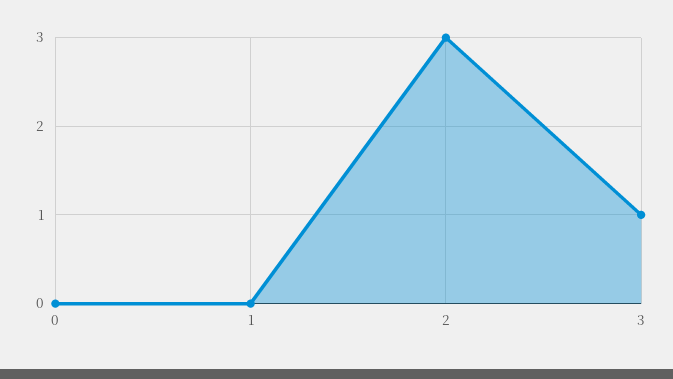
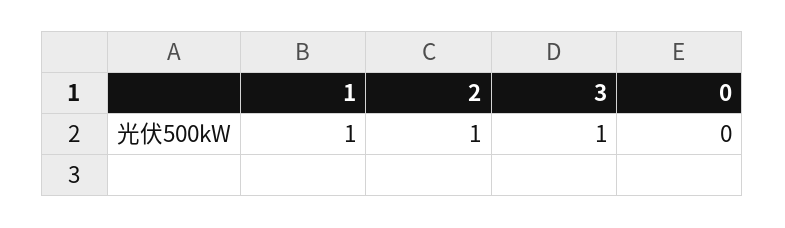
  {
    "0": 0,
-   "1": 0,
+   "1": 1,
-   "2": 3,
+   "2": 1,
    "3": 1
  }

